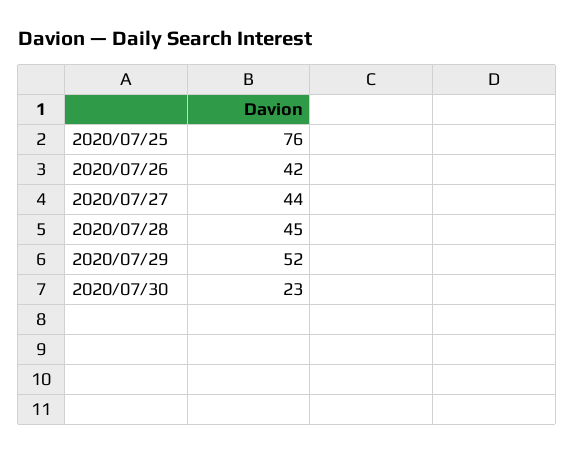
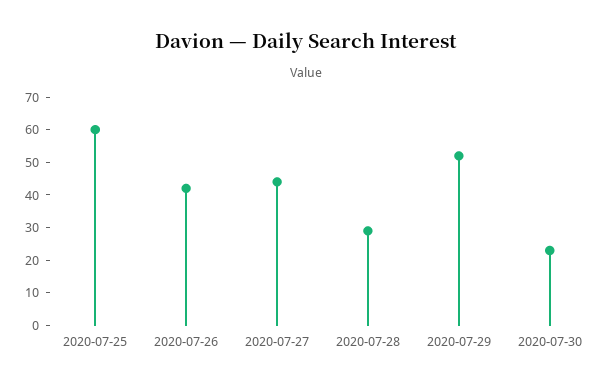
  {
-   "2020/07/25": 76,
+   "2020/07/25": 60,
    "2020/07/26": 42,
    "2020/07/27": 44,
-   "2020/07/28": 45,
+   "2020/07/28": 30,
    "2020/07/29": 52,
    "2020/07/30": 23
  }

